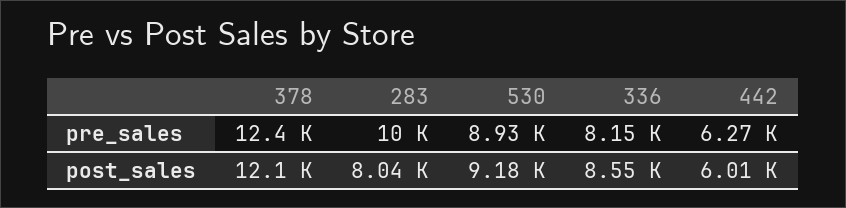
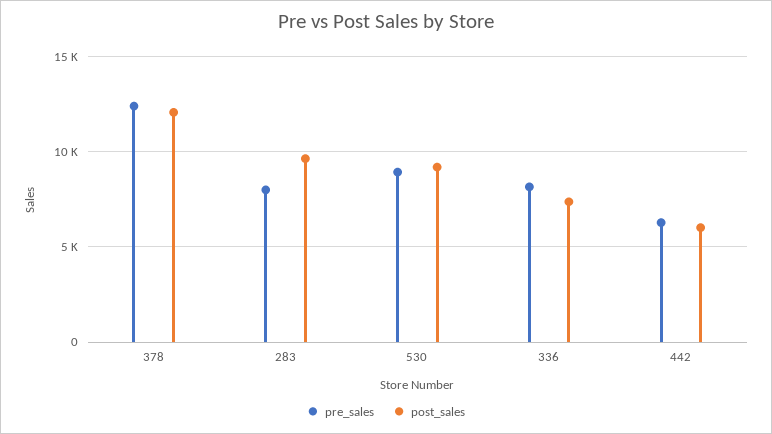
  {
    "pre_sales": {
      "378": 12400,
-     "283": 10000,
+     "283": 8000,
      "530": 8930,
      "336": 8150,
      "442": 6270
    },
    "post_sales": {
      "378": 12100,
-     "283": 8040,
+     "283": 9500,
      "530": 9180,
-     "336": 8550,
+     "336": 7500,
      "442": 6010
    }
  }

